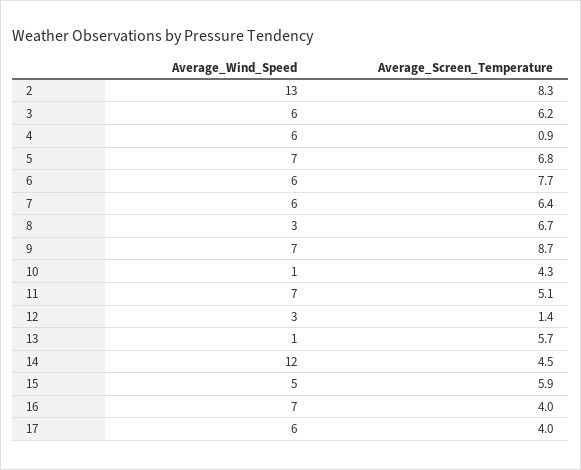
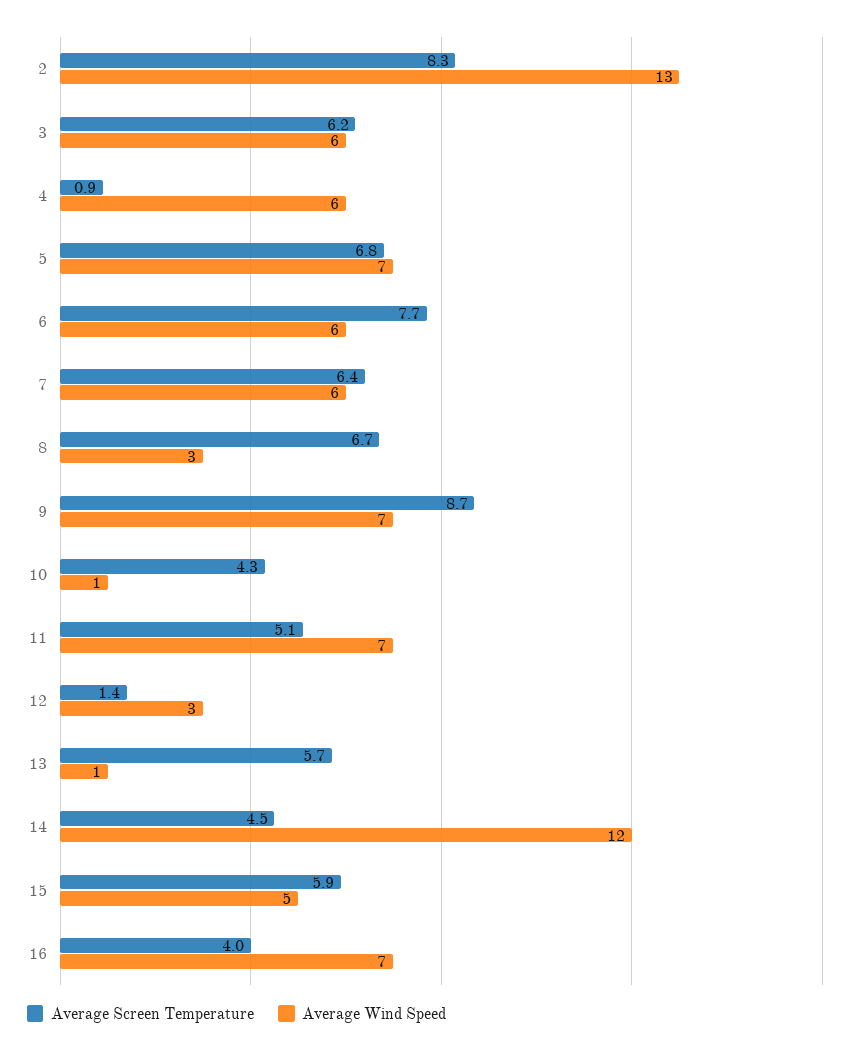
  {
    "Average_Wind_Speed": {
      "2": 13,
      "3": 6,
      "4": 6,
      "5": 7,
      "6": 6,
      "7": 6,
      "8": 3,
      "9": 7,
      "10": 1,
      "11": 7,
      "12": 3,
      "13": 1,
      "14": 12,
      "15": 5,
-     "16": 7,
+     "16": 7
-     "17": 6
    },
    "Average_Screen_Temperature": {
      "2": 8.3,
      "3": 6.2,
      "4": 0.9,
      "5": 6.8,
      "6": 7.7,
      "7": 6.4,
      "8": 6.7,
      "9": 8.7,
      "10": 4.3,
      "11": 5.1,
      "12": 1.4,
      "13": 5.7,
      "14": 4.5,
      "15": 5.9,
-     "16": 4,
+     "16": 4
-     "17": 4
    }
  }

